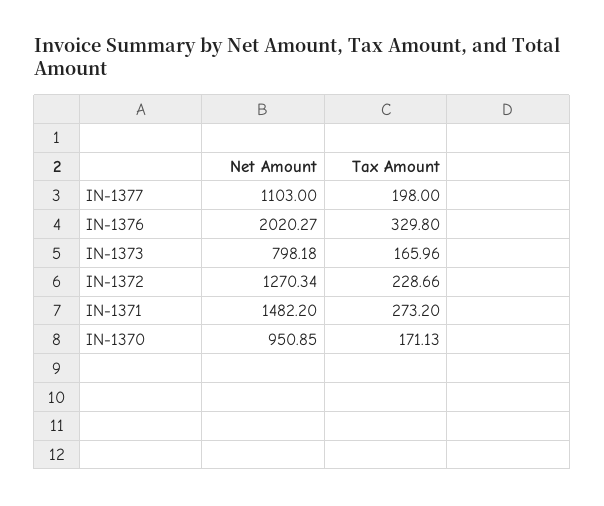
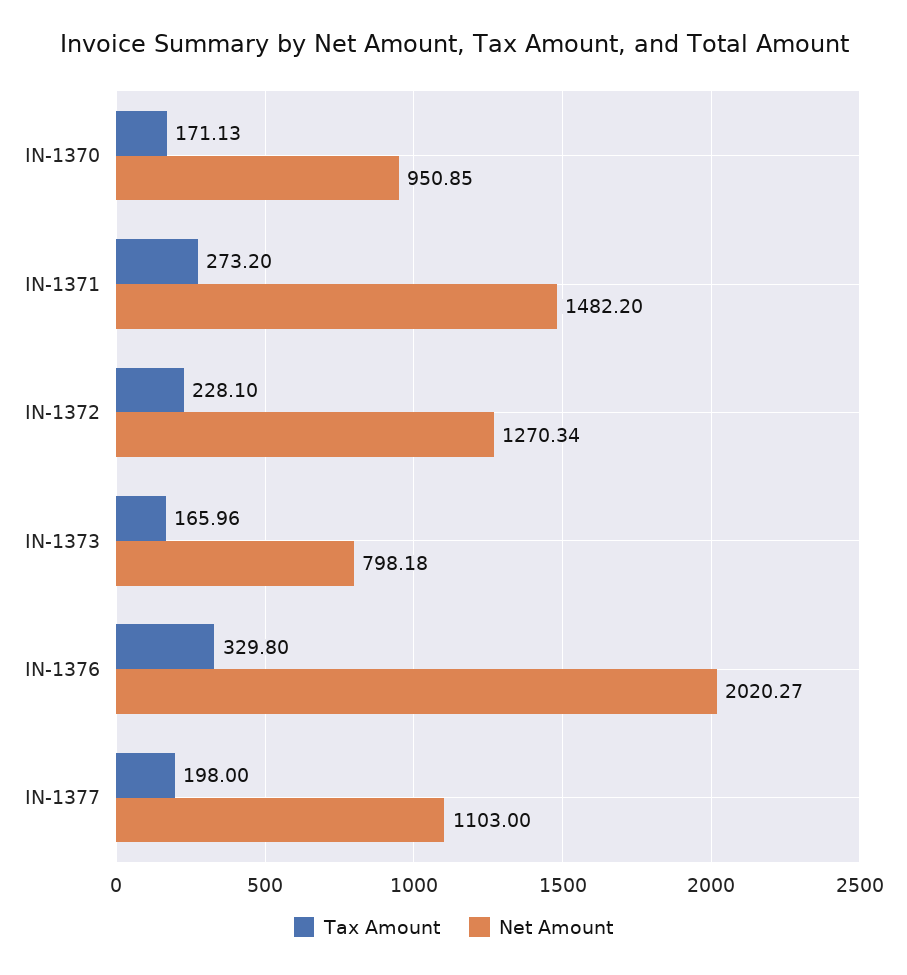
  {
    "Net Amount": {
      "IN-1377": 1103,
      "IN-1376": 2020.27,
      "IN-1373": 798.18,
      "IN-1372": 1270.34,
      "IN-1371": 1482.2,
      "IN-1370": 950.85
    },
    "Tax Amount": {
      "IN-1377": 198,
      "IN-1376": 329.8,
      "IN-1373": 165.96,
-     "IN-1372": 228.66,
+     "IN-1372": 228.1,
      "IN-1371": 273.2,
      "IN-1370": 171.13
    }
  }

